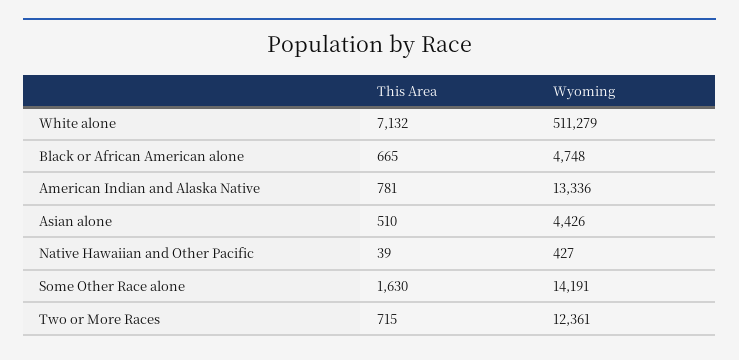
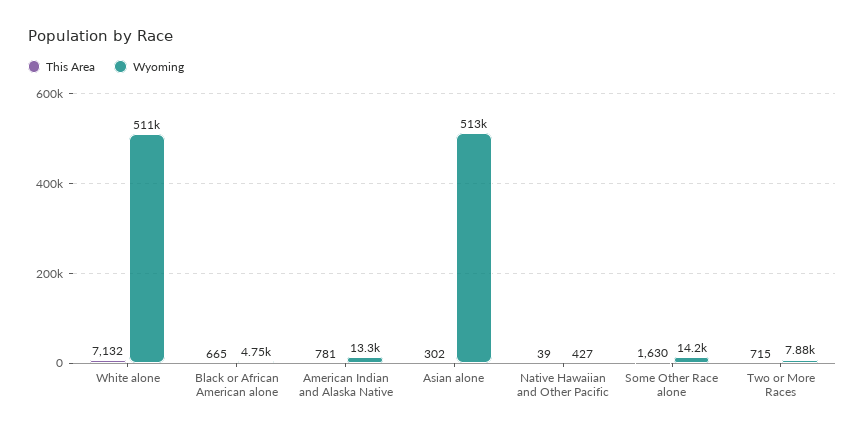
  {
    "This Area": {
      "White alone": 7132,
      "Black or African American alone": 665,
      "American Indian and Alaska Native": 781,
-     "Asian alone": 510,
+     "Asian alone": 302,
      "Native Hawaiian and Other Pacific": 39,
      "Some Other Race alone": 1630,
      "Two or More Races": 715
    },
    "Wyoming": {
      "White alone": 511279,
      "Black or African American alone": 4748,
      "American Indian and Alaska Native": 13336,
-     "Asian alone": 4426,
+     "Asian alone": 513000,
      "Native Hawaiian and Other Pacific": 427,
      "Some Other Race alone": 14191,
-     "Two or More Races": 12361
+     "Two or More Races": 7880
    }
  }

